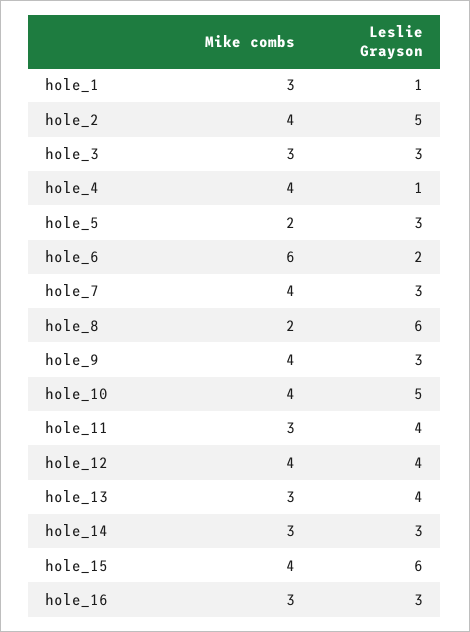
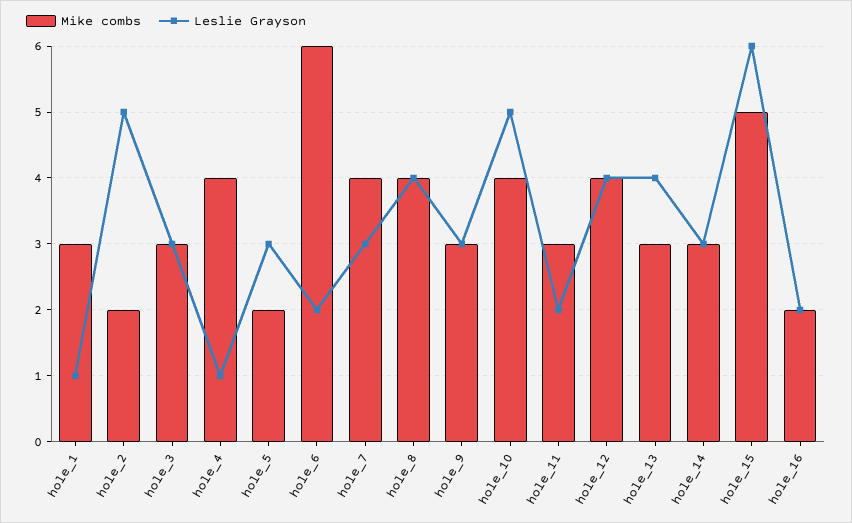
  {
    "Mike combs": {
      "hole_1": 3,
-     "hole_2": 4,
+     "hole_2": 2,
      "hole_3": 3,
      "hole_4": 4,
      "hole_5": 2,
      "hole_6": 6,
      "hole_7": 4,
-     "hole_8": 2,
+     "hole_8": 4,
-     "hole_9": 4,
+     "hole_9": 3,
      "hole_10": 4,
      "hole_11": 3,
      "hole_12": 4,
      "hole_13": 3,
      "hole_14": 3,
-     "hole_15": 4,
+     "hole_15": 5,
-     "hole_16": 3
+     "hole_16": 2
    },
    "Leslie Grayson": {
      "hole_1": 1,
      "hole_2": 5,
      "hole_3": 3,
      "hole_4": 1,
      "hole_5": 3,
      "hole_6": 2,
      "hole_7": 3,
-     "hole_8": 6,
+     "hole_8": 4,
      "hole_9": 3,
      "hole_10": 5,
-     "hole_11": 4,
+     "hole_11": 2,
      "hole_12": 4,
      "hole_13": 4,
      "hole_14": 3,
      "hole_15": 6,
-     "hole_16": 3
+     "hole_16": 2
    }
  }

